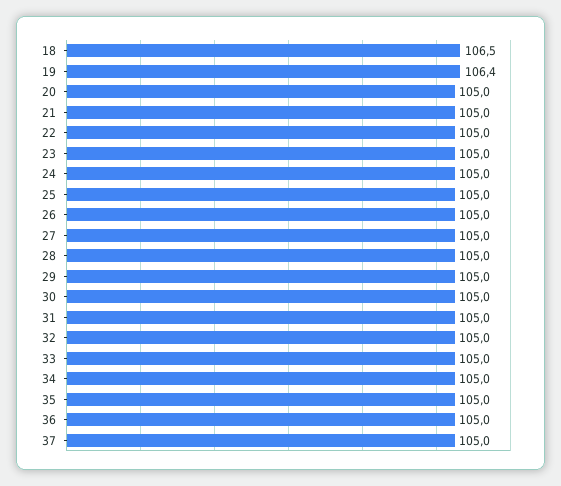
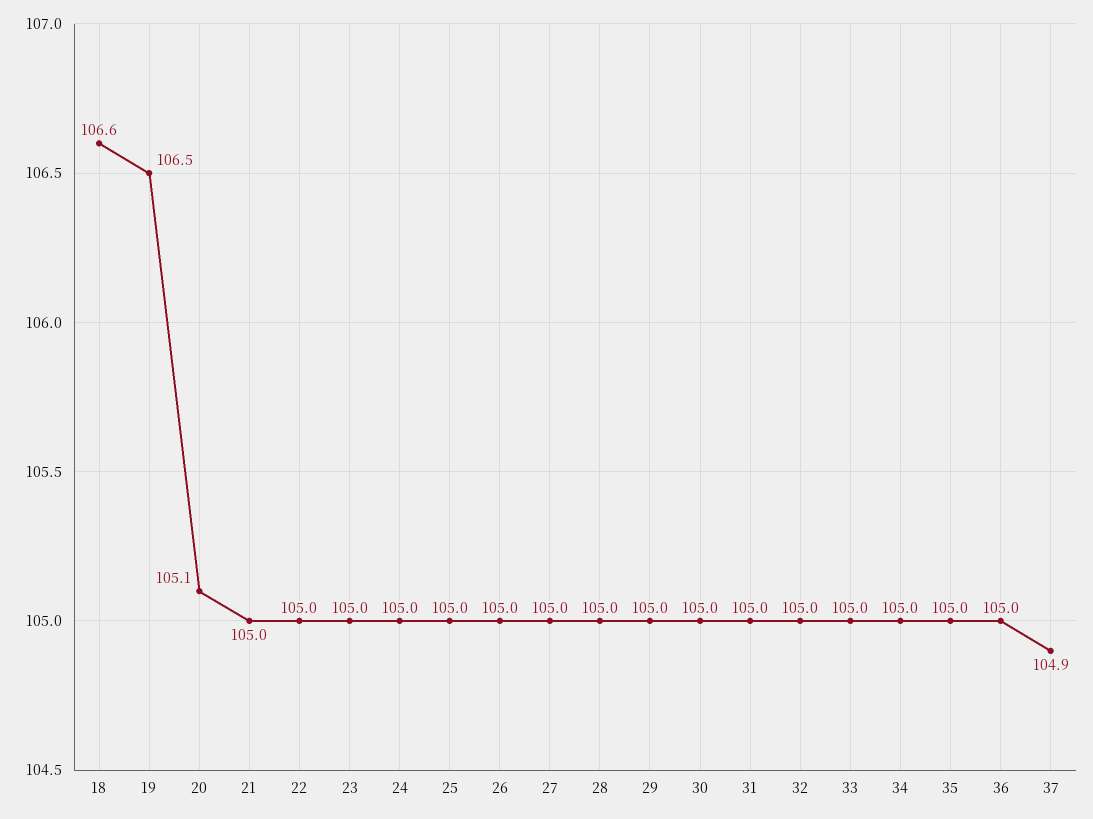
  {
-   "18": 106.5,
+   "18": 106.6,
-   "19": 106.4,
+   "19": 106.5,
-   "20": 105,
+   "20": 105.1,
    "21": 105,
    "22": 105,
    "23": 105,
    "24": 105,
    "25": 105,
    "26": 105,
    "27": 105,
    "28": 105,
    "29": 105,
    "30": 105,
    "31": 105,
    "32": 105,
    "33": 105,
    "34": 105,
    "35": 105,
    "36": 105,
-   "37": 105
+   "37": 104.9
  }

